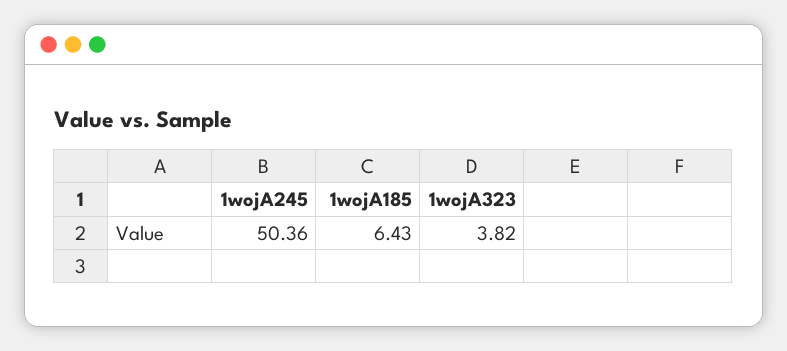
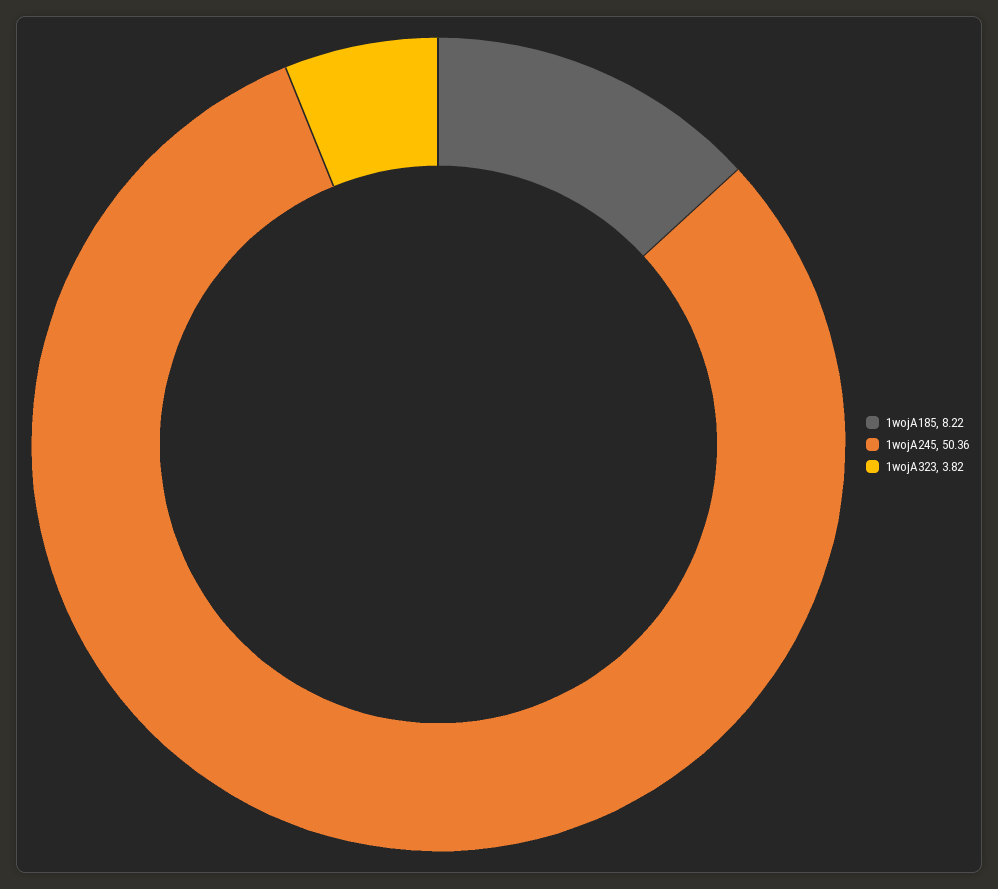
  {
    "1wojA245": 50.36,
-   "1wojA185": 6.43,
+   "1wojA185": 8.22,
    "1wojA323": 3.82
  }

